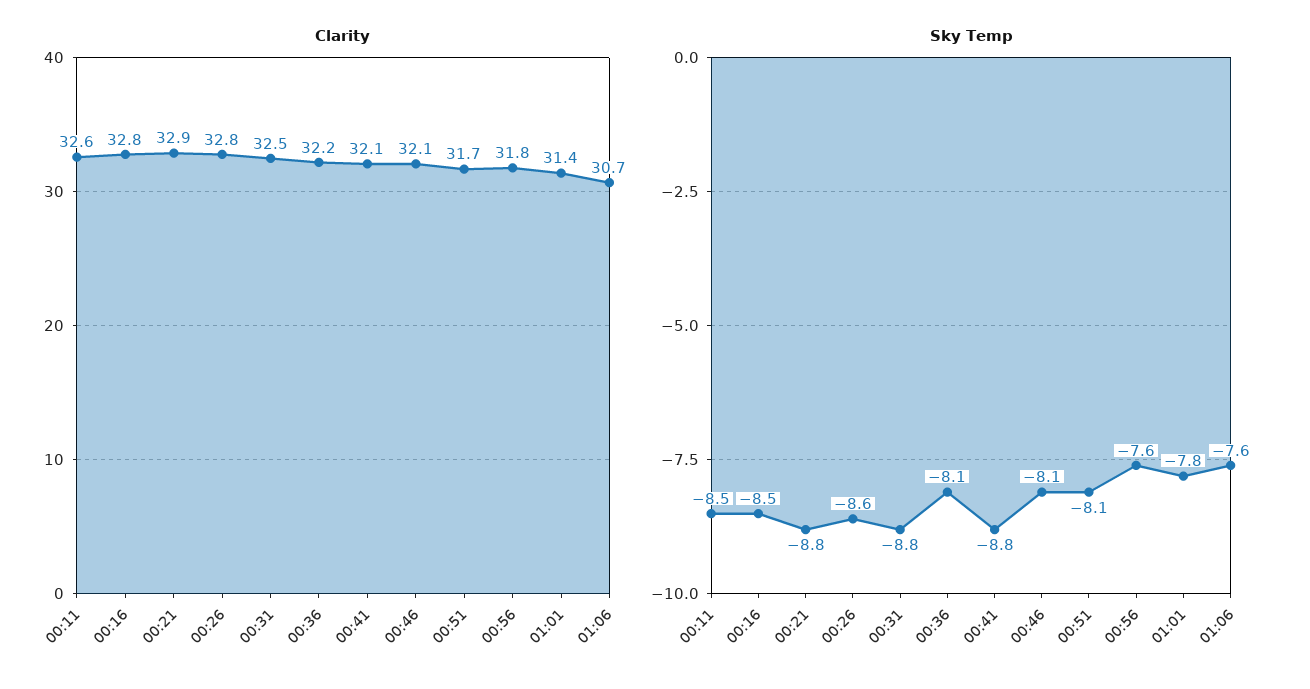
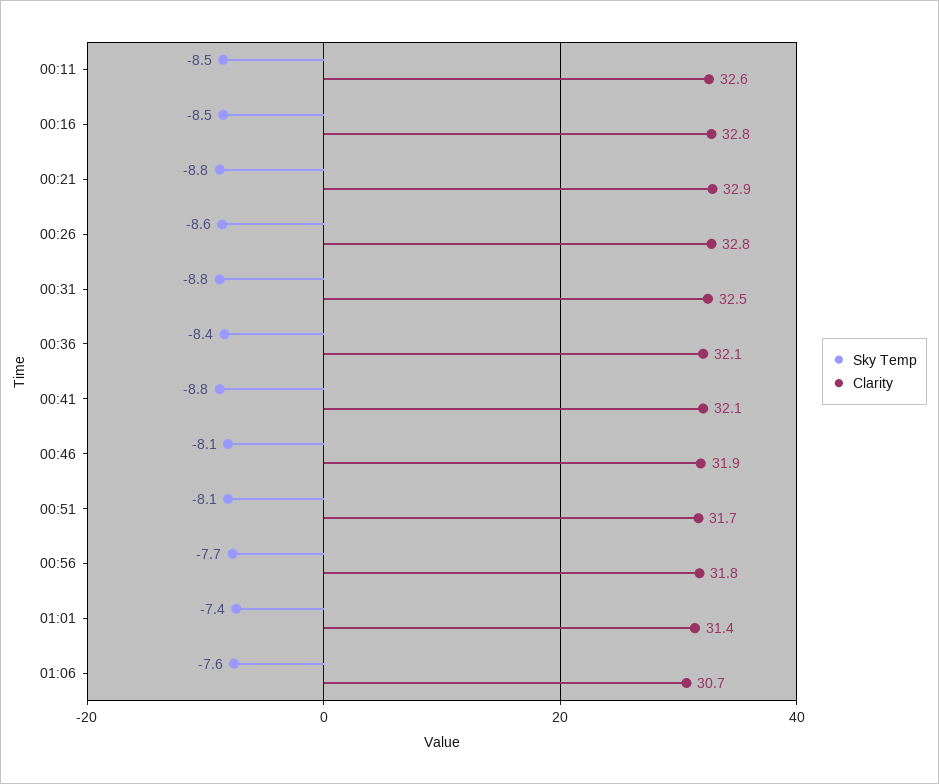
  {
    "Clarity": {
      "00:11": 32.6,
      "00:16": 32.8,
      "00:21": 32.9,
      "00:26": 32.8,
      "00:31": 32.5,
-     "00:36": 32.2,
+     "00:36": 32.1,
      "00:41": 32.1,
-     "00:46": 32.1,
+     "00:46": 31.9,
      "00:51": 31.7,
      "00:56": 31.8,
      "01:01": 31.4,
      "01:06": 30.7
    },
    "Sky Temp": {
      "00:11": -8.5,
      "00:16": -8.5,
      "00:21": -8.8,
      "00:26": -8.6,
      "00:31": -8.8,
-     "00:36": -8.1,
+     "00:36": -8.4,
      "00:41": -8.8,
      "00:46": -8.1,
      "00:51": -8.1,
-     "00:56": -7.6,
+     "00:56": -7.7,
-     "01:01": -7.8,
+     "01:01": -7.4,
      "01:06": -7.6
    }
  }

